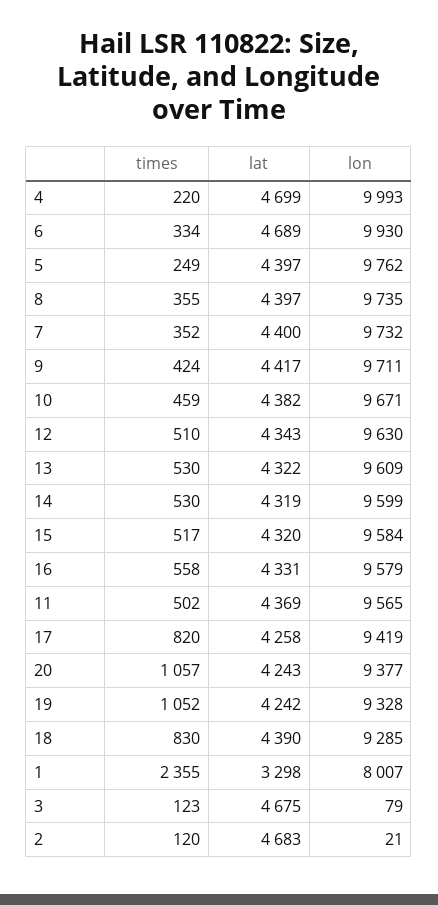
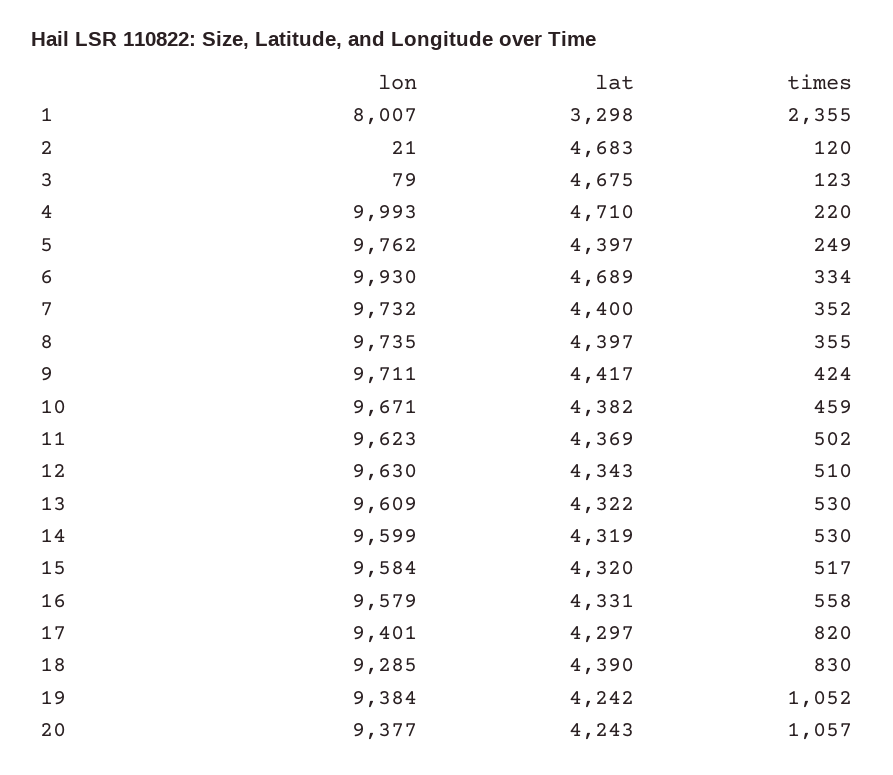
  {
    "times": {
      "4": 220,
      "6": 334,
      "5": 249,
      "8": 355,
      "7": 352,
      "9": 424,
      "10": 459,
      "12": 510,
      "13": 530,
      "14": 530,
      "15": 517,
      "16": 558,
      "11": 502,
      "17": 820,
      "20": 1057,
      "19": 1052,
      "18": 830,
      "1": 2355,
      "3": 123,
      "2": 120
    },
    "lat": {
-     "4": 4699,
+     "4": 4710,
      "6": 4689,
      "5": 4397,
      "8": 4397,
      "7": 4400,
      "9": 4417,
      "10": 4382,
      "12": 4343,
      "13": 4322,
      "14": 4319,
      "15": 4320,
      "16": 4331,
      "11": 4369,
-     "17": 4258,
+     "17": 4297,
      "20": 4243,
      "19": 4242,
      "18": 4390,
      "1": 3298,
      "3": 4675,
      "2": 4683
    },
    "lon": {
      "4": 9993,
      "6": 9930,
      "5": 9762,
      "8": 9735,
      "7": 9732,
      "9": 9711,
      "10": 9671,
      "12": 9630,
      "13": 9609,
      "14": 9599,
      "15": 9584,
      "16": 9579,
-     "11": 9565,
+     "11": 9623,
-     "17": 9419,
+     "17": 9401,
      "20": 9377,
-     "19": 9328,
+     "19": 9384,
      "18": 9285,
      "1": 8007,
      "3": 79,
      "2": 21
    }
  }

